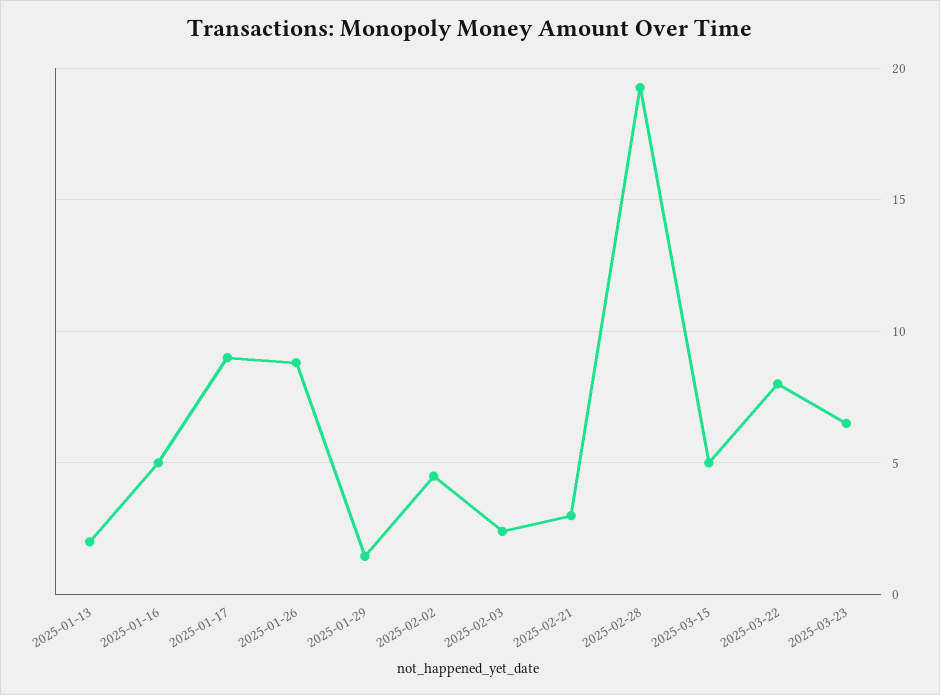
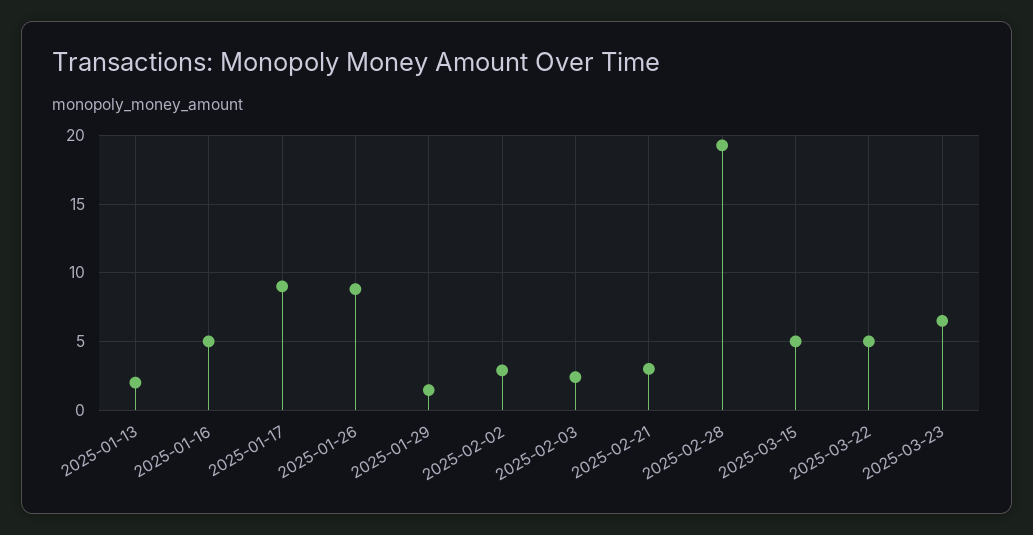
  {
    "2025-01-13": 2,
    "2025-01-16": 5,
    "2025-01-17": 9,
    "2025-01-26": 9,
    "2025-01-29": 1.5,
-   "2025-02-02": 4.5,
+   "2025-02-02": 3,
    "2025-02-03": 2.5,
    "2025-02-21": 3,
    "2025-02-28": 19.5,
    "2025-03-15": 5,
-   "2025-03-22": 8,
+   "2025-03-22": 5,
    "2025-03-23": 6.5
  }

